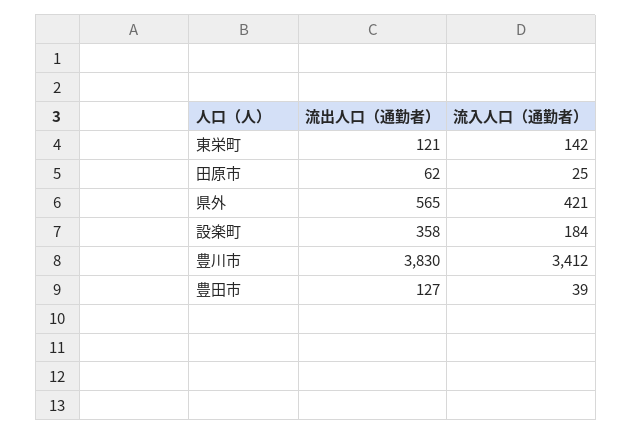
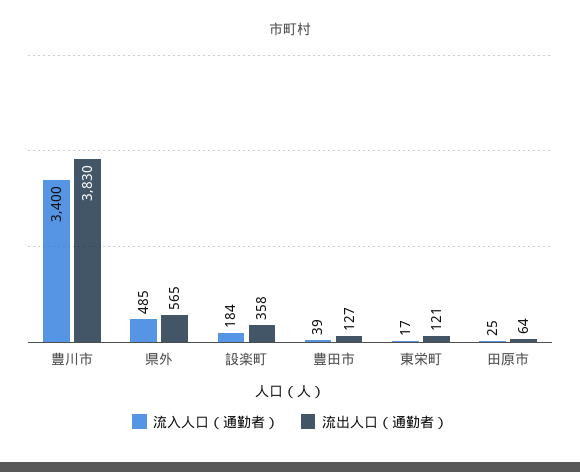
  {
    "流出人口（通勤者）": {
      "東栄町": 121,
-     "田原市": 62,
+     "田原市": 64,
      "県外": 565,
      "設楽町": 358,
      "豊川市": 3830,
      "豊田市": 127
    },
    "流入人口（通勤者）": {
-     "東栄町": 142,
+     "東栄町": 17,
      "田原市": 25,
-     "県外": 421,
+     "県外": 485,
      "設楽町": 184,
-     "豊川市": 3412,
+     "豊川市": 3400,
      "豊田市": 39
    }
  }

